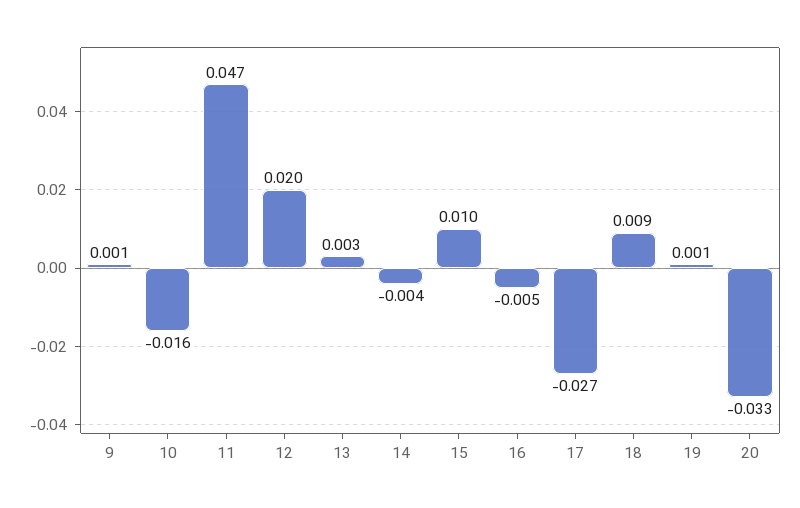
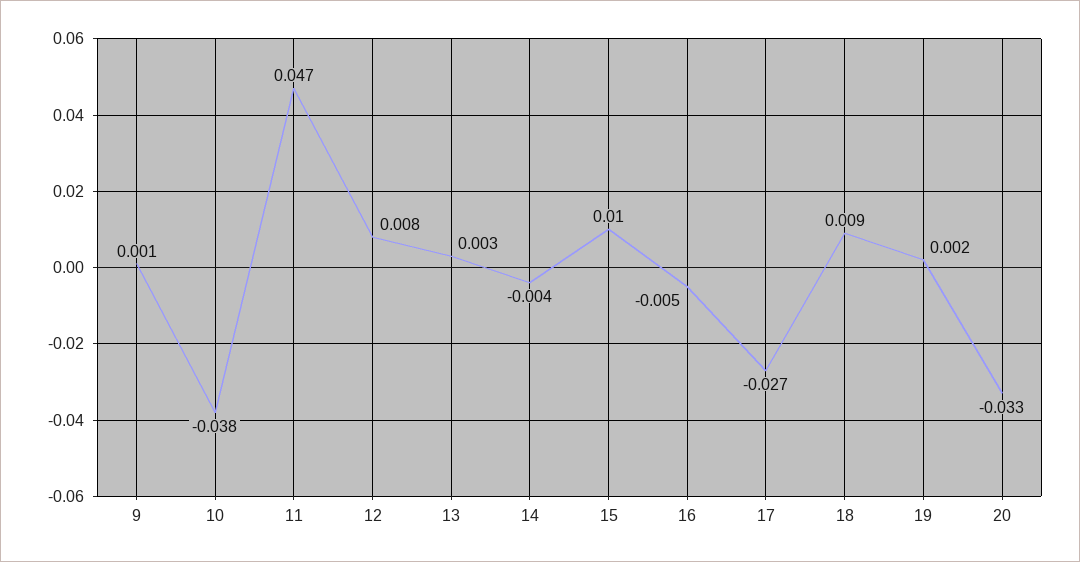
  {
    "9": 0.001,
-   "10": -0.016,
+   "10": -0.038,
    "11": 0.047,
-   "12": 0.02,
+   "12": 0.008,
    "13": 0.003,
    "14": -0.004,
    "15": 0.01,
    "16": -0.005,
    "17": -0.027,
    "18": 0.009,
-   "19": 0.001,
+   "19": 0.002,
    "20": -0.033
  }

